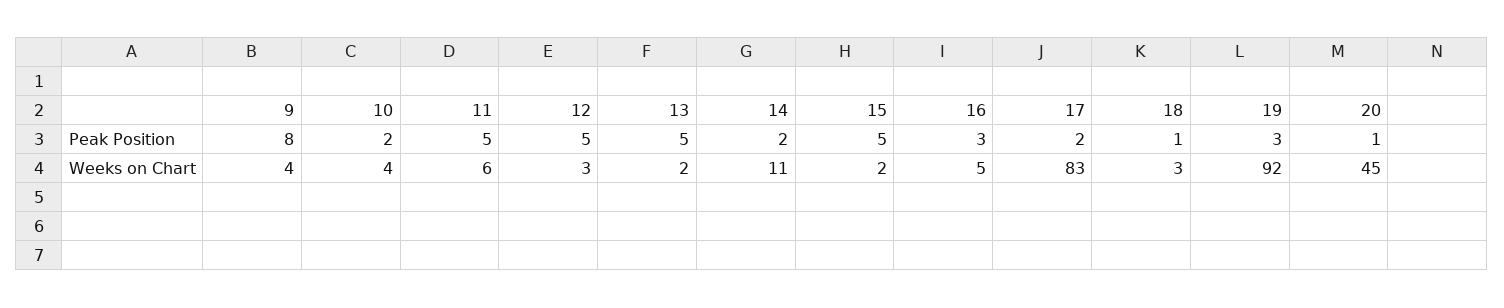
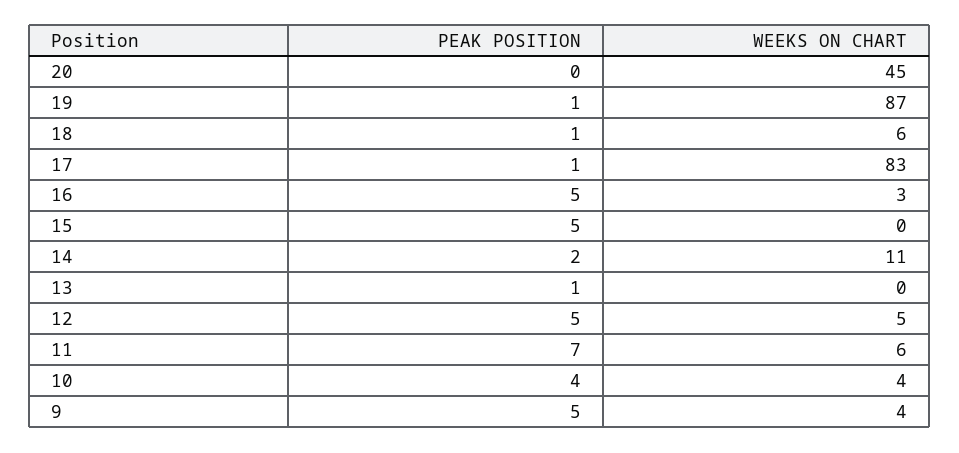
  {
    "9": {
-     "Peak Position": 8,
+     "Peak Position": 5,
      "Weeks on Chart": 4
    },
    "10": {
-     "Peak Position": 2,
+     "Peak Position": 4,
      "Weeks on Chart": 4
    },
    "11": {
-     "Peak Position": 5,
+     "Peak Position": 7,
      "Weeks on Chart": 6
    },
    "12": {
      "Peak Position": 5,
-     "Weeks on Chart": 3
+     "Weeks on Chart": 5
    },
    "13": {
-     "Peak Position": 5,
+     "Peak Position": 1,
-     "Weeks on Chart": 2
+     "Weeks on Chart": 0
    },
    "14": {
      "Peak Position": 2,
      "Weeks on Chart": 11
    },
    "15": {
      "Peak Position": 5,
-     "Weeks on Chart": 2
+     "Weeks on Chart": 0
    },
    "16": {
-     "Peak Position": 3,
+     "Peak Position": 5,
-     "Weeks on Chart": 5
+     "Weeks on Chart": 3
    },
    "17": {
-     "Peak Position": 2,
+     "Peak Position": 1,
      "Weeks on Chart": 83
    },
    "18": {
      "Peak Position": 1,
-     "Weeks on Chart": 3
+     "Weeks on Chart": 6
    },
    "19": {
-     "Peak Position": 3,
+     "Peak Position": 1,
-     "Weeks on Chart": 92
+     "Weeks on Chart": 87
    },
    "20": {
-     "Peak Position": 1,
+     "Peak Position": 0,
      "Weeks on Chart": 45
    }
  }

